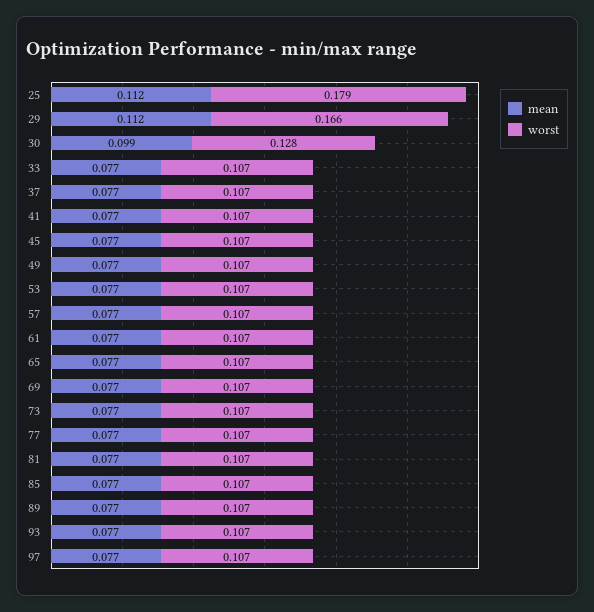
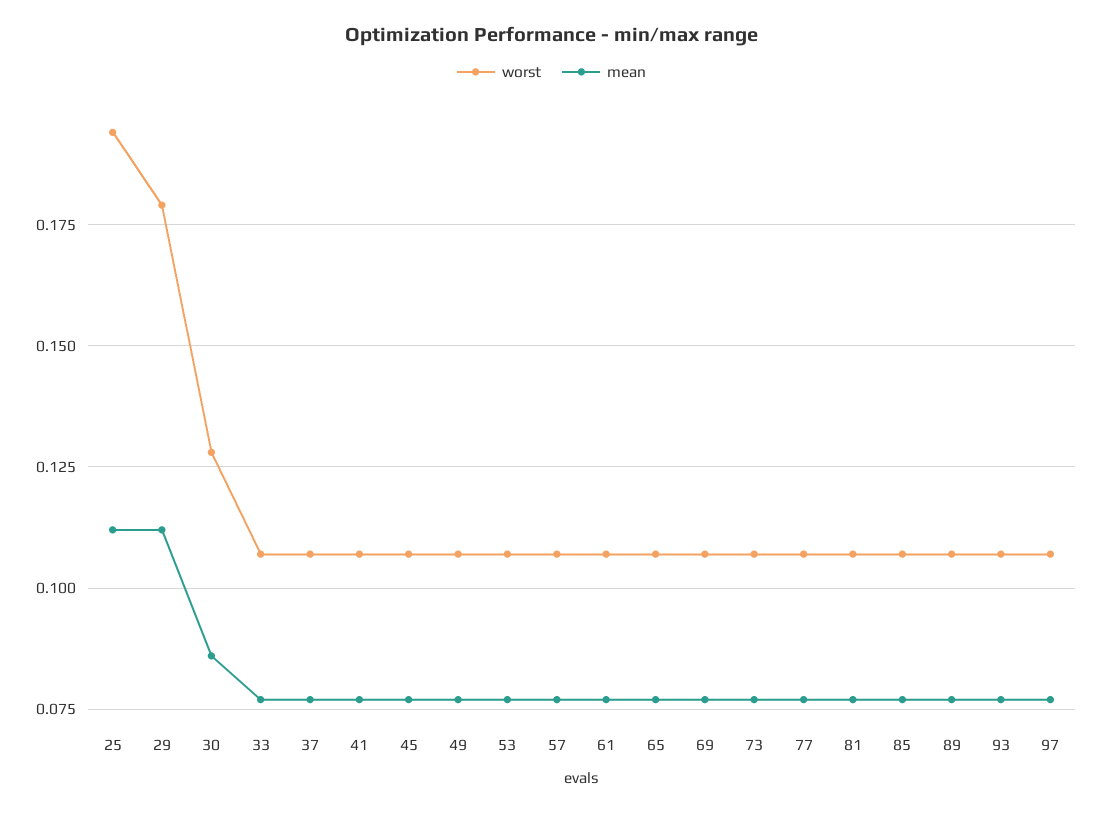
  {
    "mean": {
      "25": 0.112,
      "29": 0.112,
-     "30": 0.099,
+     "30": 0.085,
      "33": 0.077,
      "37": 0.077,
      "41": 0.077,
      "45": 0.077,
      "49": 0.077,
      "53": 0.077,
      "57": 0.077,
      "61": 0.077,
      "65": 0.077,
      "69": 0.077,
      "73": 0.077,
      "77": 0.077,
      "81": 0.077,
      "85": 0.077,
      "89": 0.077,
      "93": 0.077,
      "97": 0.077
    },
    "worst": {
-     "25": 0.179,
+     "25": 0.195,
-     "29": 0.166,
+     "29": 0.18,
      "30": 0.128,
      "33": 0.107,
      "37": 0.107,
      "41": 0.107,
      "45": 0.107,
      "49": 0.107,
      "53": 0.107,
      "57": 0.107,
      "61": 0.107,
      "65": 0.107,
      "69": 0.107,
      "73": 0.107,
      "77": 0.107,
      "81": 0.107,
      "85": 0.107,
      "89": 0.107,
      "93": 0.107,
      "97": 0.107
    }
  }

